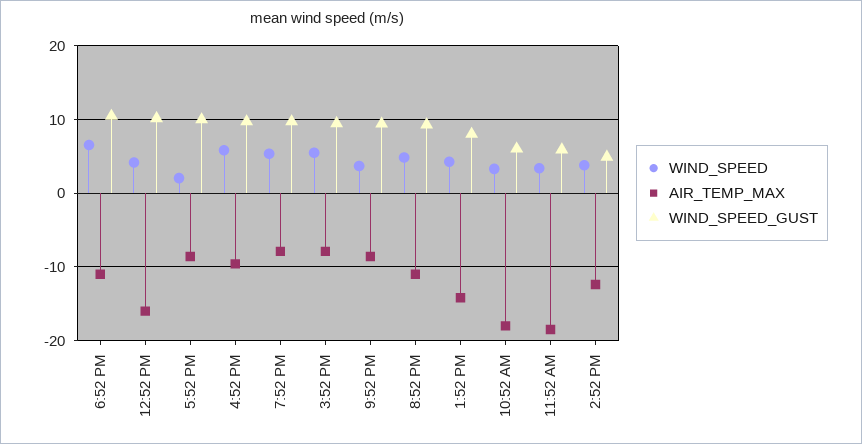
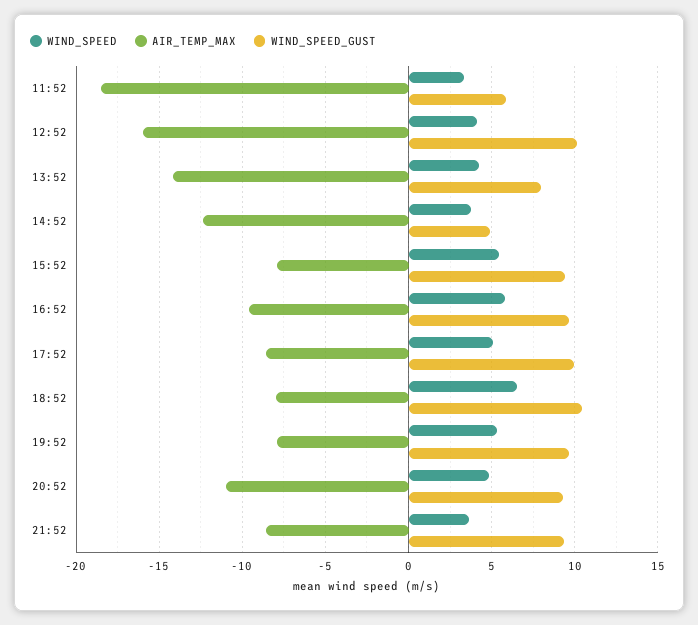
  {
    "WIND_SPEED": {
      "6:52 PM": 6.5,
      "12:52 PM": 4,
-     "5:52 PM": 2,
+     "5:52 PM": 5,
      "4:52 PM": 6,
      "7:52 PM": 5.5,
      "3:52 PM": 5.5,
      "9:52 PM": 3.5,
      "8:52 PM": 5,
      "1:52 PM": 4.5,
-     "10:52 AM": 3,
      "11:52 AM": 3.5,
      "2:52 PM": 4
    },
    "AIR_TEMP_MAX": {
-     "6:52 PM": -11,
+     "6:52 PM": -8,
      "12:52 PM": -16,
      "5:52 PM": -8.5,
      "4:52 PM": -9.5,
      "7:52 PM": -8,
      "3:52 PM": -8,
      "9:52 PM": -8.5,
      "8:52 PM": -11,
      "1:52 PM": -14,
-     "10:52 AM": -18,
      "11:52 AM": -18.5,
      "2:52 PM": -12.5
    },
    "WIND_SPEED_GUST": {
      "6:52 PM": 10.5,
      "12:52 PM": 10,
      "5:52 PM": 10,
      "4:52 PM": 9.5,
      "7:52 PM": 9.5,
      "3:52 PM": 9.5,
      "9:52 PM": 9.5,
      "8:52 PM": 9.5,
      "1:52 PM": 8,
-     "10:52 AM": 6,
      "11:52 AM": 6,
      "2:52 PM": 5
    }
  }

